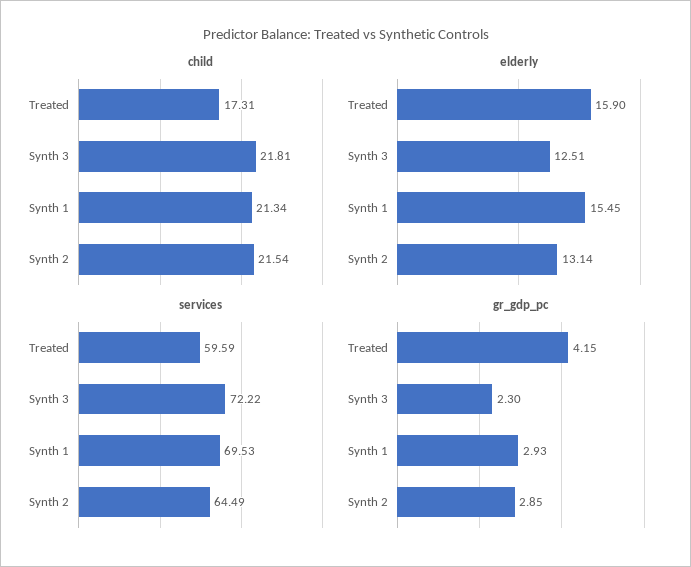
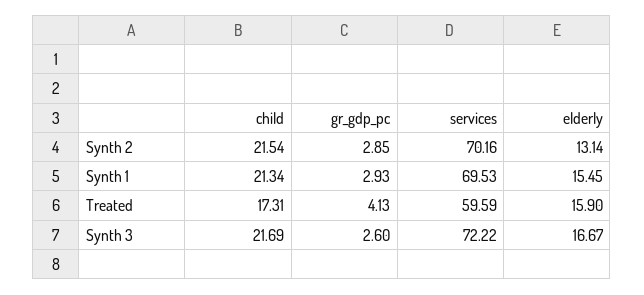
  {
    "child": {
      "Treated": 17.31,
-     "Synth 3": 21.81,
+     "Synth 3": 21.69,
      "Synth 1": 21.34,
      "Synth 2": 21.54
    },
    "elderly": {
      "Treated": 15.9,
-     "Synth 3": 12.51,
+     "Synth 3": 16.67,
      "Synth 1": 15.45,
      "Synth 2": 13.14
    },
    "services": {
      "Treated": 59.59,
      "Synth 3": 72.22,
      "Synth 1": 69.53,
-     "Synth 2": 64.49
+     "Synth 2": 70.16
    },
    "gr_gdp_pc": {
-     "Treated": 4.15,
+     "Treated": 4.13,
-     "Synth 3": 2.3,
+     "Synth 3": 2.6,
      "Synth 1": 2.93,
      "Synth 2": 2.85
    }
  }

